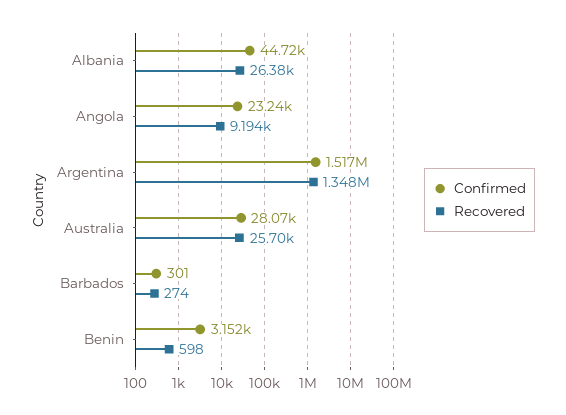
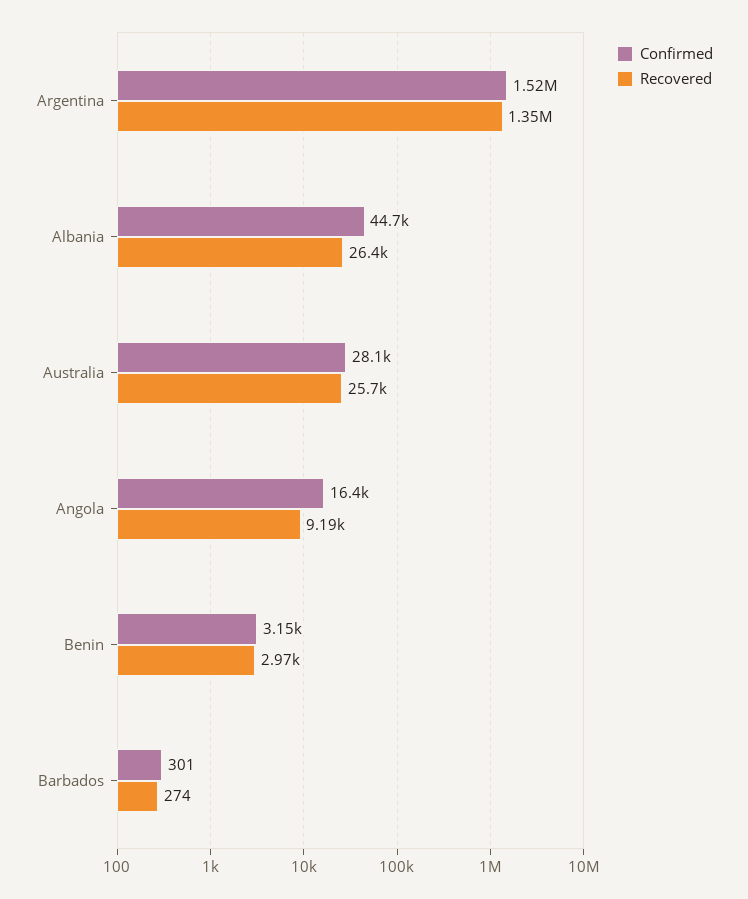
  {
    "Confirmed": {
      "Albania": 44720,
-     "Angola": 23240,
+     "Angola": 16400,
      "Argentina": 1517000,
      "Australia": 28070,
      "Barbados": 301,
      "Benin": 3152
    },
    "Recovered": {
      "Albania": 26380,
      "Angola": 9194,
      "Argentina": 1348000,
      "Australia": 25700,
      "Barbados": 274,
-     "Benin": 598
+     "Benin": 2970
    }
  }

